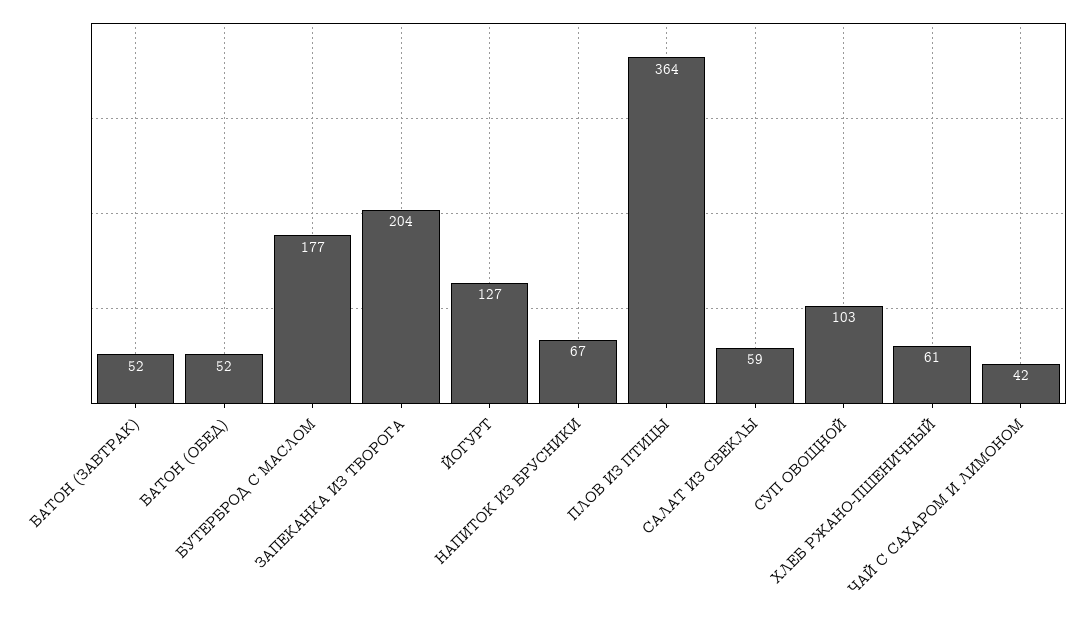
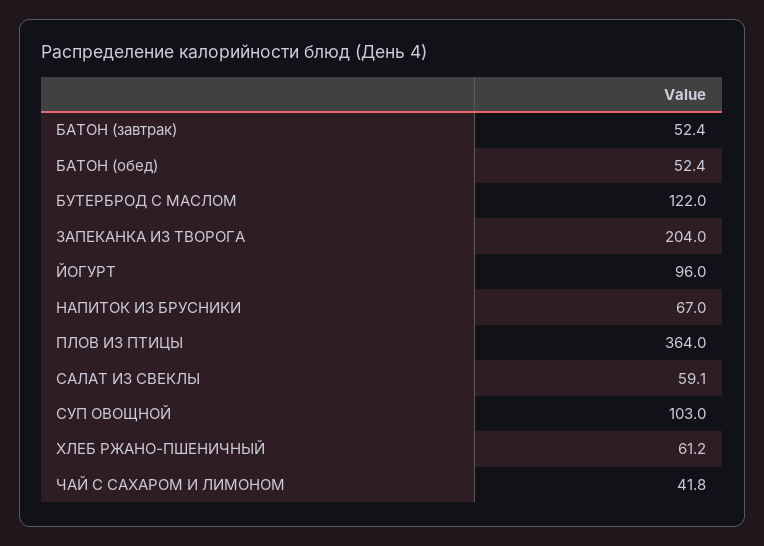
  {
    "БАТОН (ЗАВТРАК)": 52.4,
    "БАТОН (ОБЕД)": 52.4,
-   "БУТЕРБРОД С МАСЛОМ": 177,
+   "БУТЕРБРОД С МАСЛОМ": 122,
    "ЗАПЕКАНКА ИЗ ТВОРОГА": 204,
-   "ЙОГУРТ": 127,
+   "ЙОГУРТ": 96,
    "НАПИТОК ИЗ БРУСНИКИ": 67,
    "ПЛОВ ИЗ ПТИЦЫ": 364,
    "САЛАТ ИЗ СВЕКЛЫ": 59.1,
    "СУП ОВОЩНОЙ": 103,
    "ХЛЕБ РЖАНО-ПШЕНИЧНЫЙ": 61.2,
    "ЧАЙ С САХАРОМ И ЛИМОНОМ": 41.8
  }

